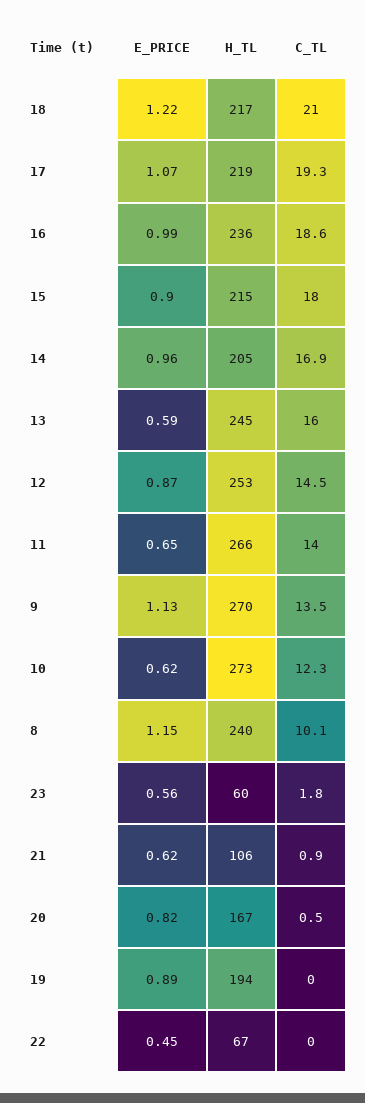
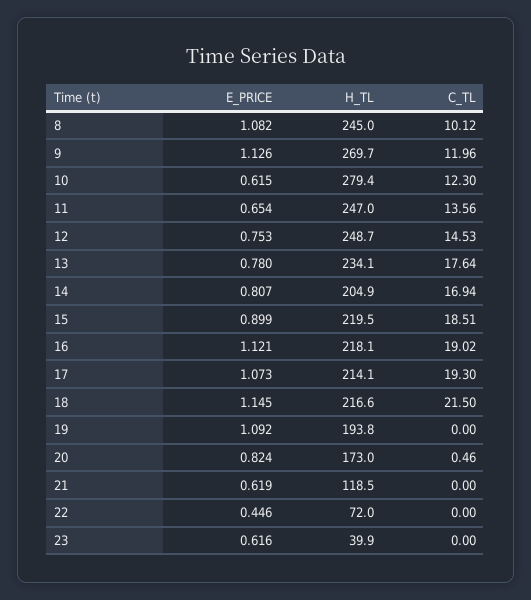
  {
    "E_PRICE": {
-     "18": 1.22,
+     "18": 1.145,
      "17": 1.073,
-     "16": 0.99,
+     "16": 1.121,
      "15": 0.899,
-     "14": 0.96,
+     "14": 0.807,
-     "13": 0.59,
+     "13": 0.78,
-     "12": 0.87,
+     "12": 0.753,
      "11": 0.654,
      "9": 1.126,
      "10": 0.615,
-     "8": 1.15,
+     "8": 1.082,
-     "23": 0.56,
+     "23": 0.616,
      "21": 0.619,
      "20": 0.824,
-     "19": 0.89,
+     "19": 1.092,
      "22": 0.446
    },
    "H_TL": {
      "18": 216.6,
-     "17": 219,
+     "17": 214.1,
-     "16": 236,
+     "16": 218.1,
-     "15": 215,
+     "15": 219.5,
      "14": 204.9,
-     "13": 245,
+     "13": 234.1,
-     "12": 253,
+     "12": 248.7,
-     "11": 266,
+     "11": 247,
      "9": 269.7,
-     "10": 273,
+     "10": 279.4,
-     "8": 240,
+     "8": 245,
-     "23": 60,
+     "23": 39.9,
-     "21": 106,
+     "21": 118.5,
-     "20": 167,
+     "20": 173,
      "19": 193.8,
-     "22": 67
+     "22": 72
    },
    "C_TL": {
-     "18": 21,
+     "18": 21.5,
      "17": 19.3,
-     "16": 18.6,
+     "16": 19.02,
-     "15": 18,
+     "15": 18.51,
      "14": 16.94,
-     "13": 16,
+     "13": 17.64,
      "12": 14.53,
-     "11": 14,
+     "11": 13.56,
-     "9": 13.5,
+     "9": 11.96,
      "10": 12.3,
      "8": 10.12,
-     "23": 1.8,
+     "23": 0,
-     "21": 0.9,
+     "21": 0,
      "20": 0.46,
      "19": 0,
      "22": 0
    }
  }

